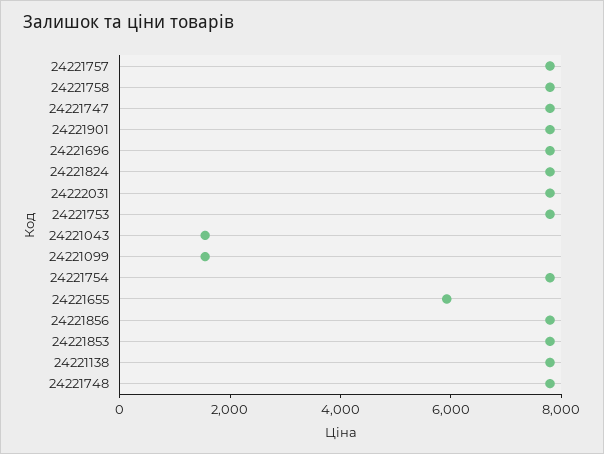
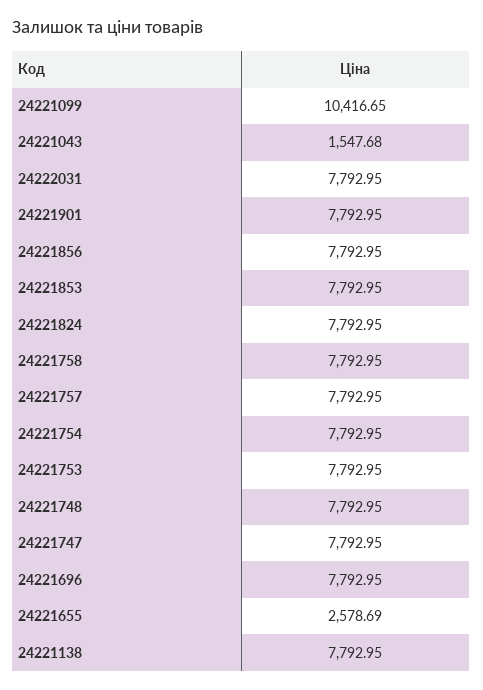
  {
    "24221757": 7792.95,
    "24221758": 7792.95,
    "24221747": 7792.95,
    "24221901": 7792.95,
    "24221696": 7792.95,
    "24221824": 7792.95,
    "24222031": 7792.95,
    "24221753": 7792.95,
    "24221043": 1547.68,
-   "24221099": 1500,
+   "24221099": 10416.65,
    "24221754": 7792.95,
-   "24221655": 6000,
+   "24221655": 2578.69,
    "24221856": 7792.95,
    "24221853": 7792.95,
    "24221138": 7792.95,
    "24221748": 7792.95
  }

